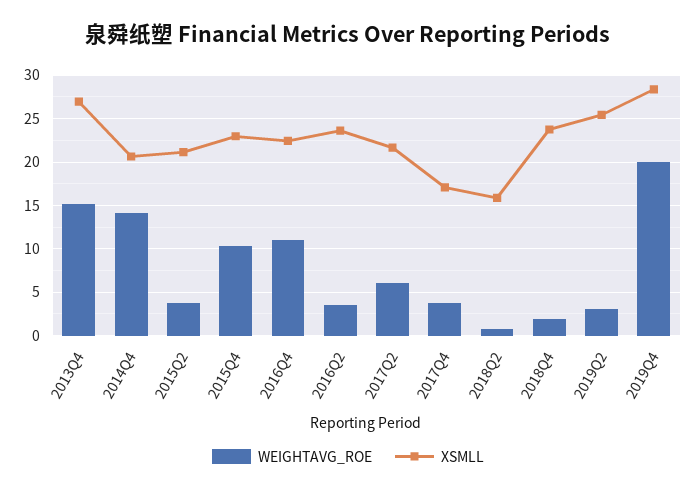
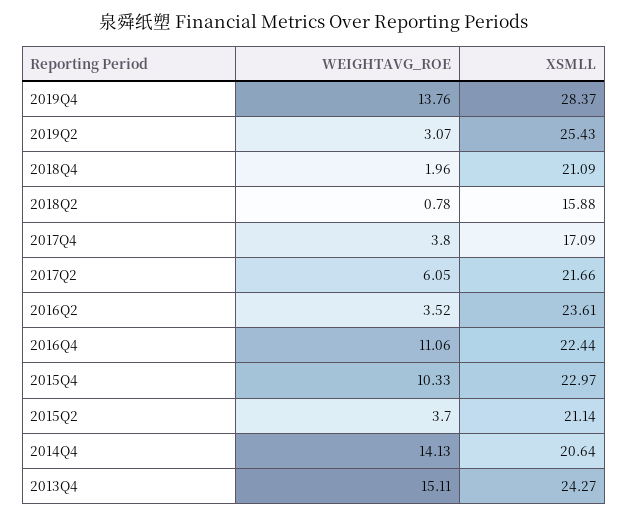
  {
    "WEIGHTAVG_ROE": {
      "2013Q4": 15.11,
      "2014Q4": 14.13,
      "2015Q2": 3.7,
      "2015Q4": 10.33,
      "2016Q4": 11.06,
      "2016Q2": 3.52,
      "2017Q2": 6.05,
      "2017Q4": 3.8,
      "2018Q2": 0.78,
      "2018Q4": 1.96,
      "2019Q2": 3.07,
-     "2019Q4": 20
+     "2019Q4": 13.76
    },
    "XSMLL": {
-     "2013Q4": 27,
+     "2013Q4": 24.27,
      "2014Q4": 20.64,
      "2015Q2": 21.14,
      "2015Q4": 22.97,
      "2016Q4": 22.44,
      "2016Q2": 23.61,
      "2017Q2": 21.66,
      "2017Q4": 17.09,
      "2018Q2": 15.88,
-     "2018Q4": 24,
+     "2018Q4": 21.09,
      "2019Q2": 25.43,
      "2019Q4": 28.37
    }
  }

